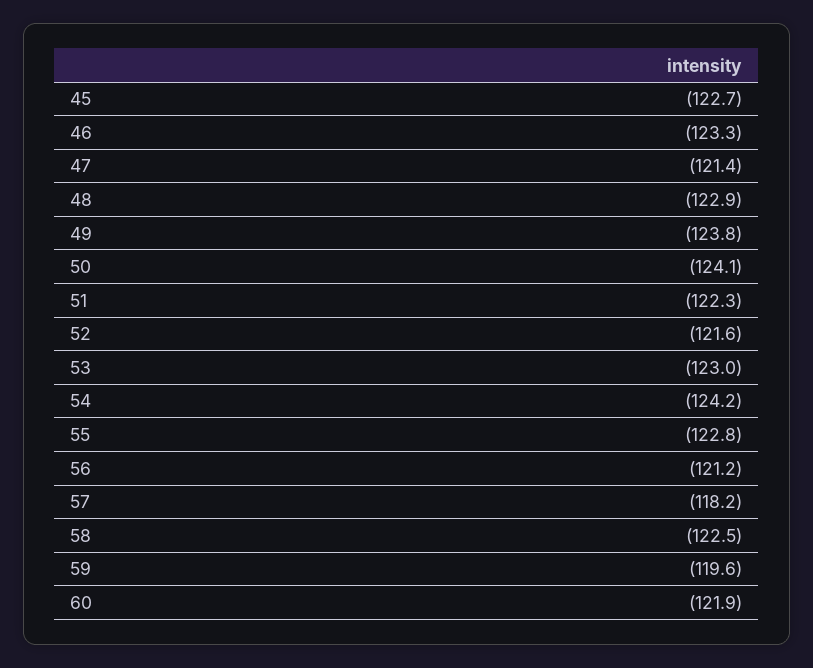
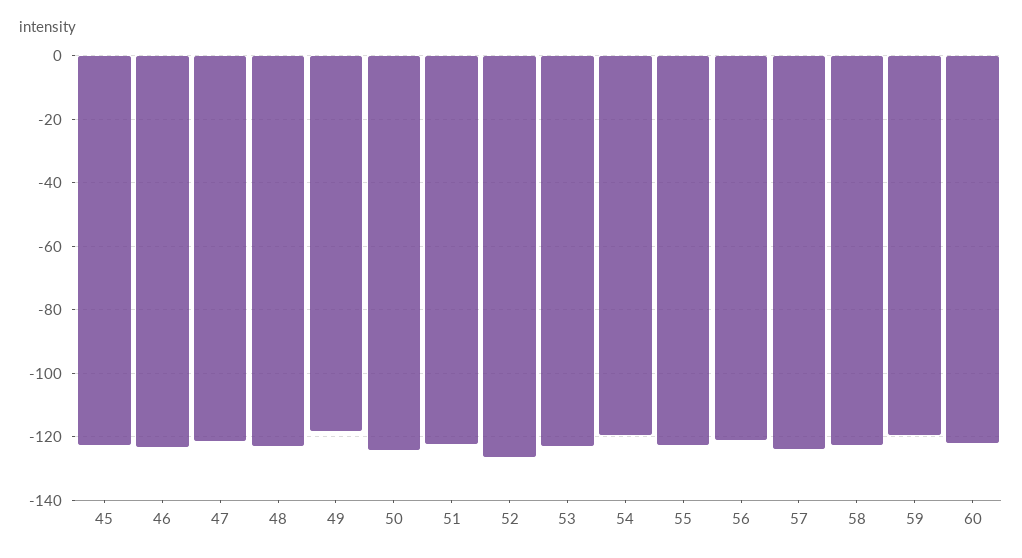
  {
    "45": -122.7,
    "46": -123.3,
    "47": -121.4,
    "48": -122.9,
-   "49": -123.8,
+   "49": -118,
    "50": -124.1,
    "51": -122.3,
-   "52": -121.6,
+   "52": -126,
    "53": -123,
-   "54": -124.2,
+   "54": -120,
    "55": -122.8,
    "56": -121.2,
-   "57": -118.2,
+   "57": -124,
    "58": -122.5,
    "59": -119.6,
    "60": -121.9
  }

